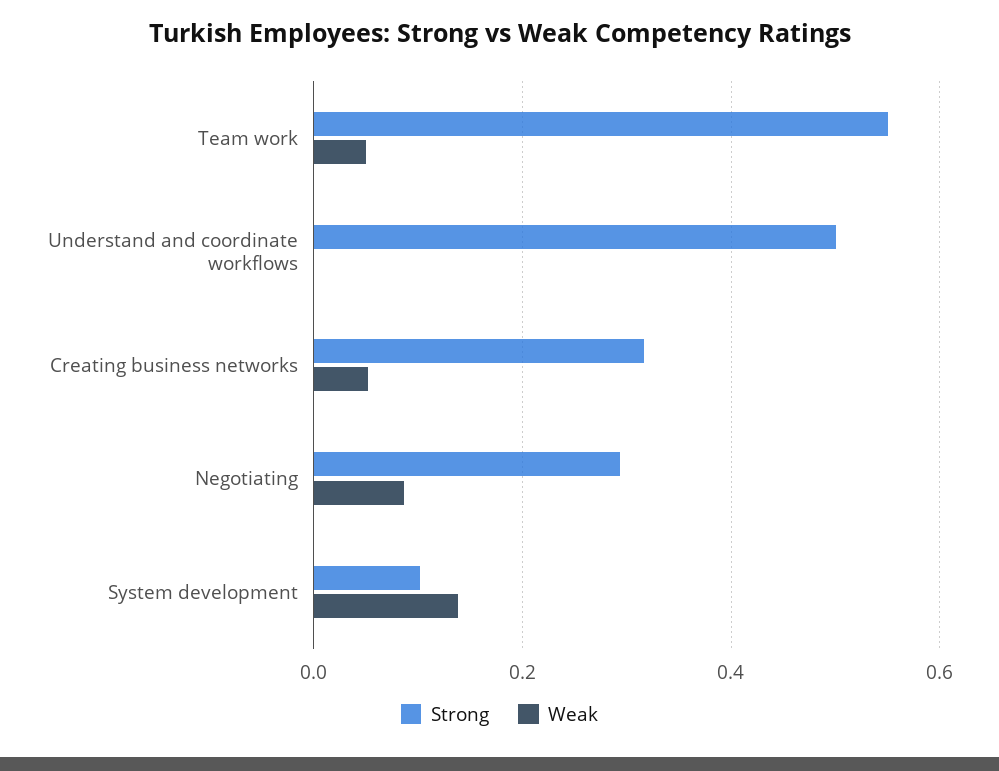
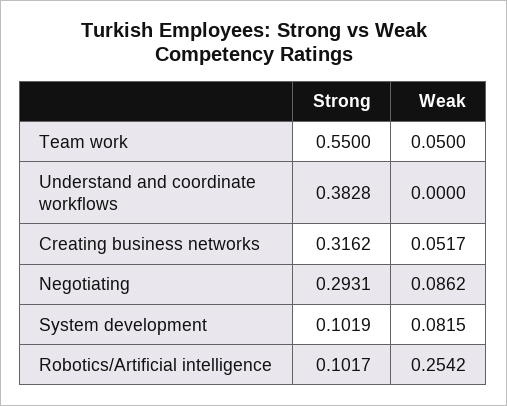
  {
    "Strong": {
      "Team work": 0.55,
-     "Understand and coordinate workflows": 0.5,
+     "Understand and coordinate workflows": 0.3828,
      "Creating business networks": 0.3162,
      "Negotiating": 0.2931,
-     "System development": 0.1019
+     "System development": 0.1019,
+     "Robotics/Artificial intelligence": 0.1017
    },
    "Weak": {
      "Team work": 0.05,
      "Understand and coordinate workflows": 0,
      "Creating business networks": 0.0517,
      "Negotiating": 0.0862,
-     "System development": 0.14
+     "System development": 0.0815,
+     "Robotics/Artificial intelligence": 0.2542
    }
  }

